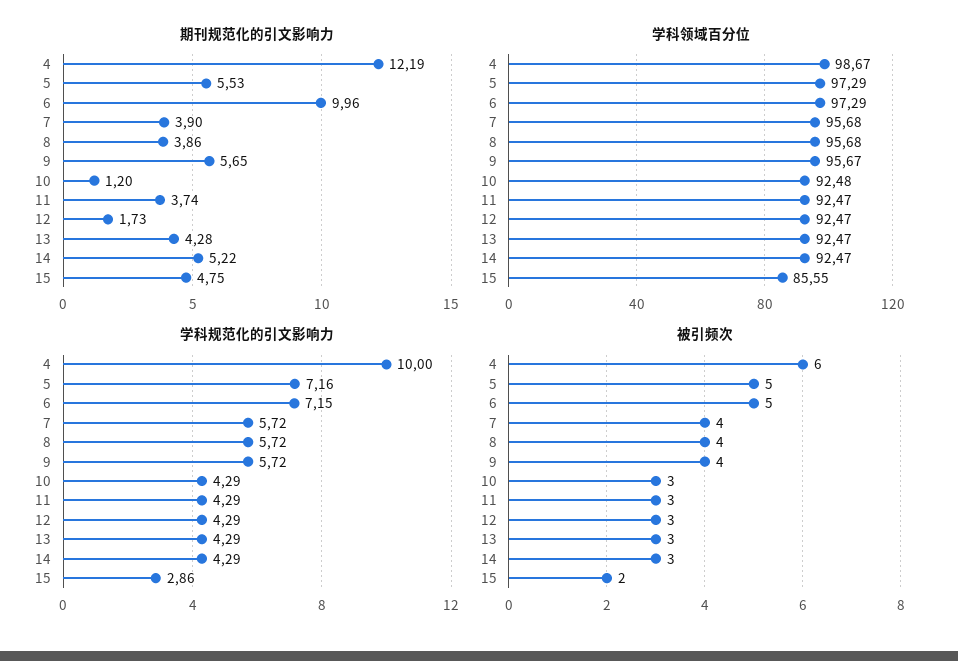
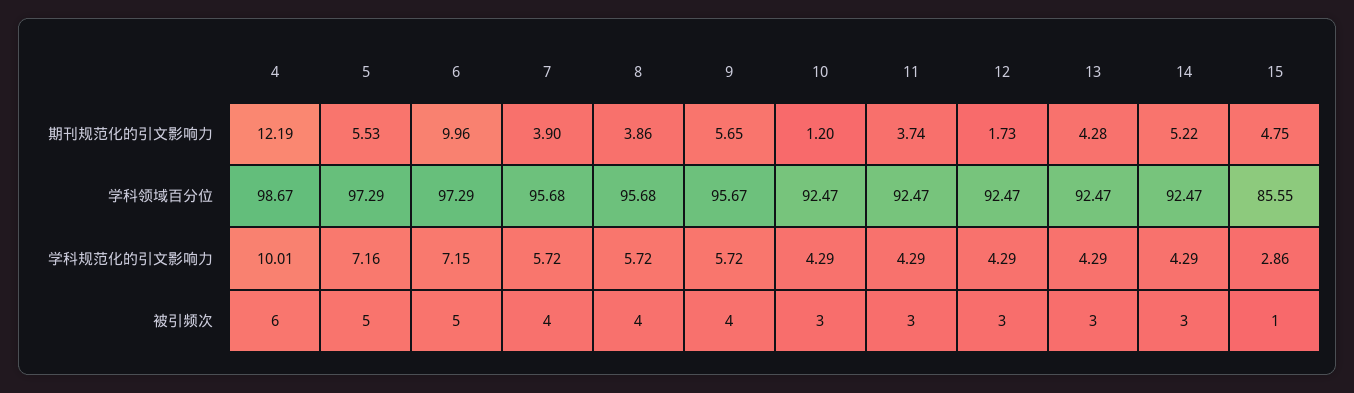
  {
    "期刊规范化的引文影响力": {
      "4": 12.19,
      "5": 5.53,
      "6": 9.96,
      "7": 3.9,
      "8": 3.86,
      "9": 5.65,
      "10": 1.2,
      "11": 3.74,
      "12": 1.73,
      "13": 4.28,
      "14": 5.22,
      "15": 4.75
    },
    "学科领域百分位": {
      "4": 98.67,
      "5": 97.29,
      "6": 97.29,
      "7": 95.68,
      "8": 95.68,
      "9": 95.67,
-     "10": 92.48,
+     "10": 92.47,
      "11": 92.47,
      "12": 92.47,
      "13": 92.47,
      "14": 92.47,
      "15": 85.55
    },
    "学科规范化的引文影响力": {
-     "4": 10,
+     "4": 10.01,
      "5": 7.16,
      "6": 7.15,
      "7": 5.72,
      "8": 5.72,
      "9": 5.72,
      "10": 4.29,
      "11": 4.29,
      "12": 4.29,
      "13": 4.29,
      "14": 4.29,
      "15": 2.86
    },
    "被引频次": {
      "4": 6,
      "5": 5,
      "6": 5,
      "7": 4,
      "8": 4,
      "9": 4,
      "10": 3,
      "11": 3,
      "12": 3,
      "13": 3,
      "14": 3,
-     "15": 2
+     "15": 1
    }
  }

